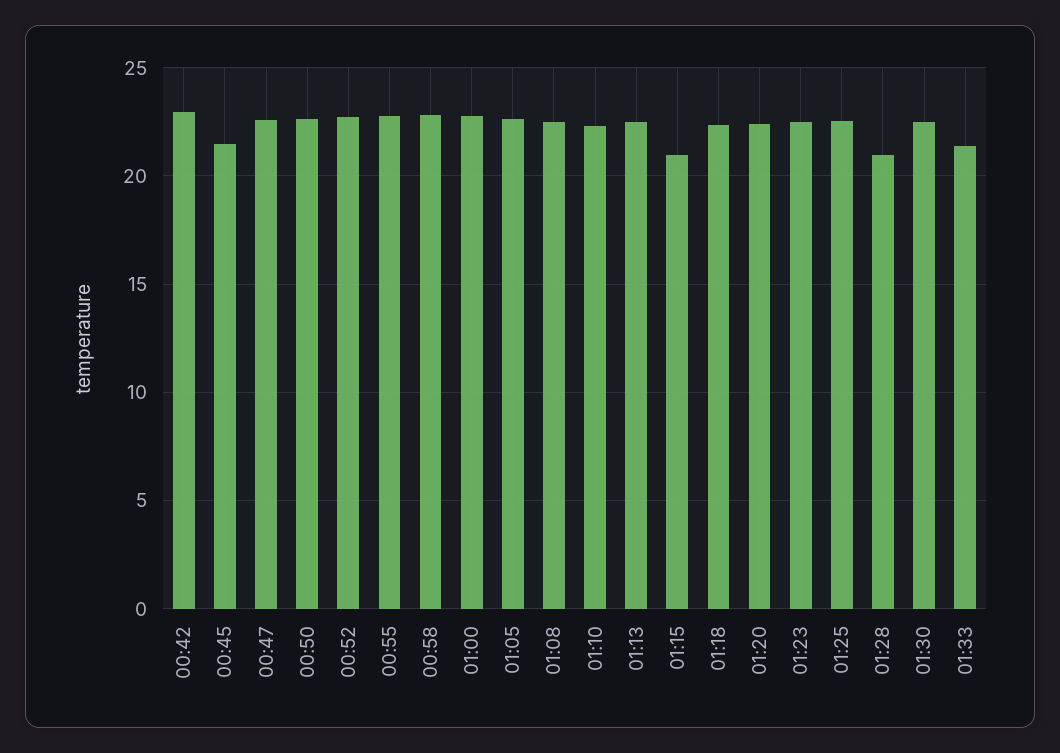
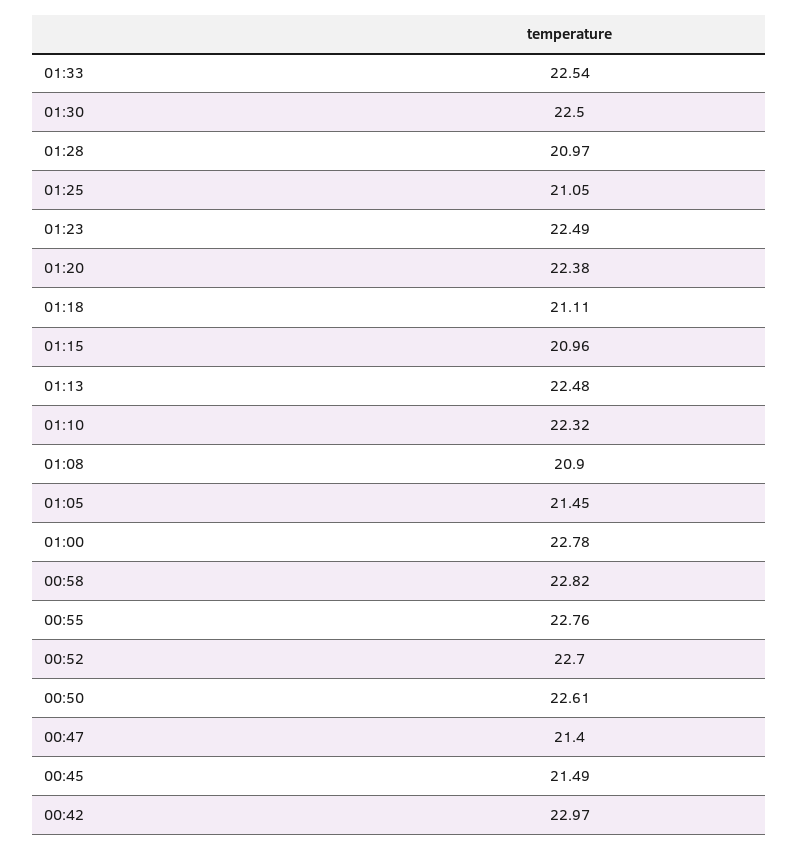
  {
    "00:42": 22.97,
    "00:45": 21.49,
-   "00:47": 22.5,
+   "00:47": 21.4,
    "00:50": 22.61,
    "00:52": 22.7,
    "00:55": 22.76,
    "00:58": 22.82,
    "01:00": 22.78,
-   "01:05": 22.5,
+   "01:05": 21.45,
-   "01:08": 22.5,
+   "01:08": 20.9,
    "01:10": 22.32,
    "01:13": 22.48,
    "01:15": 20.96,
-   "01:18": 22.5,
+   "01:18": 21.11,
    "01:20": 22.38,
    "01:23": 22.49,
-   "01:25": 22.5,
+   "01:25": 21.05,
    "01:28": 20.97,
    "01:30": 22.5,
-   "01:33": 21.5
+   "01:33": 22.54
  }

